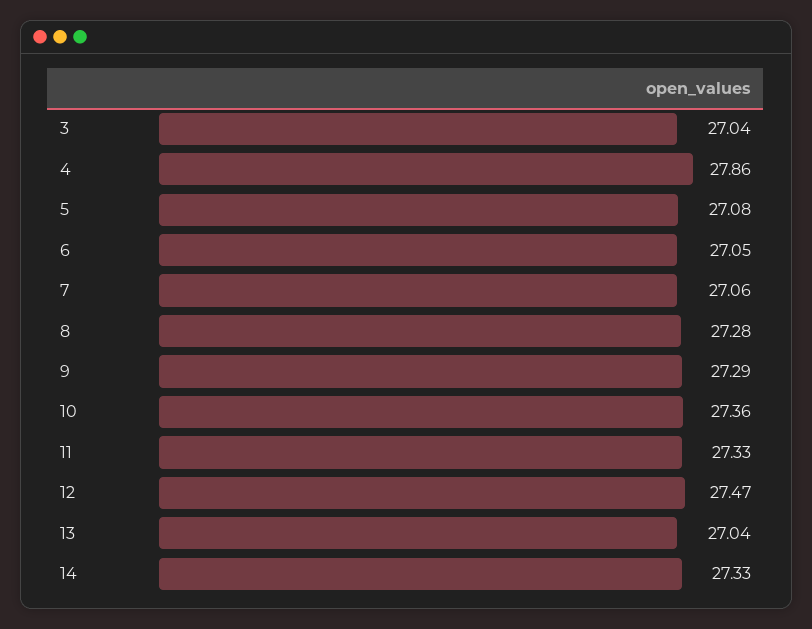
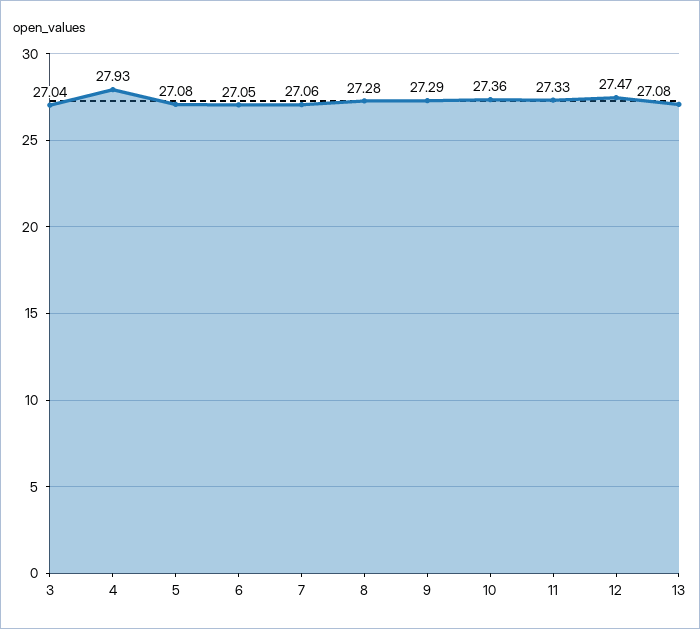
  {
    "3": 27.04,
-   "4": 27.86,
+   "4": 27.93,
    "5": 27.08,
    "6": 27.05,
    "7": 27.06,
    "8": 27.28,
    "9": 27.29,
    "10": 27.36,
    "11": 27.33,
    "12": 27.47,
-   "13": 27.04,
+   "13": 27.08
-   "14": 27.33
  }

